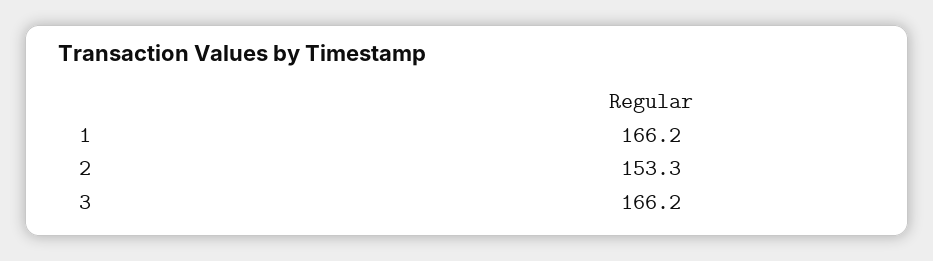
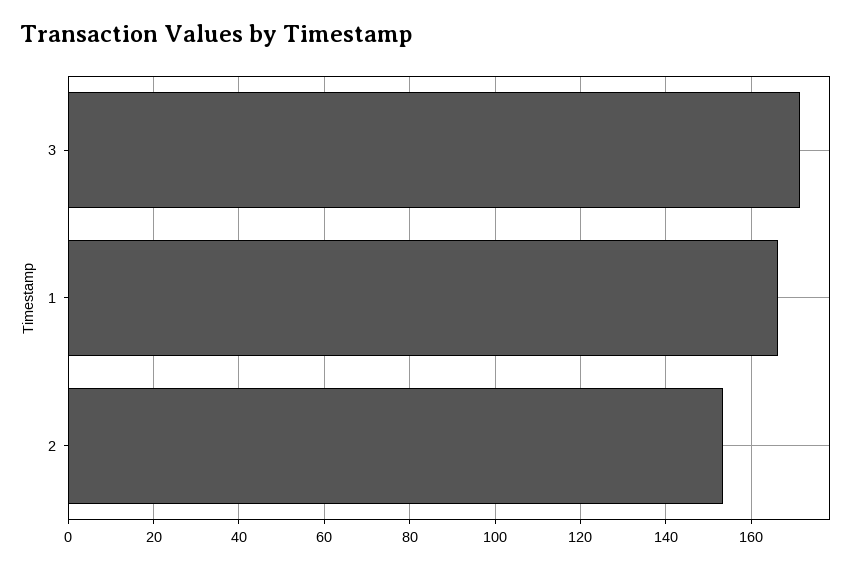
  {
    "1": 166.2,
    "2": 153.3,
-   "3": 166.2
+   "3": 172
  }

